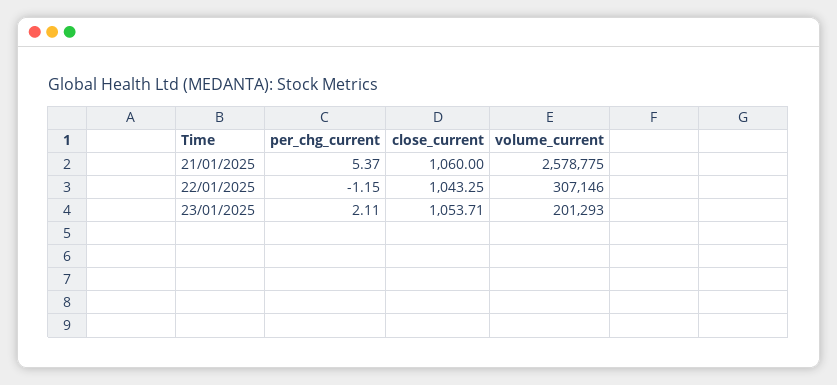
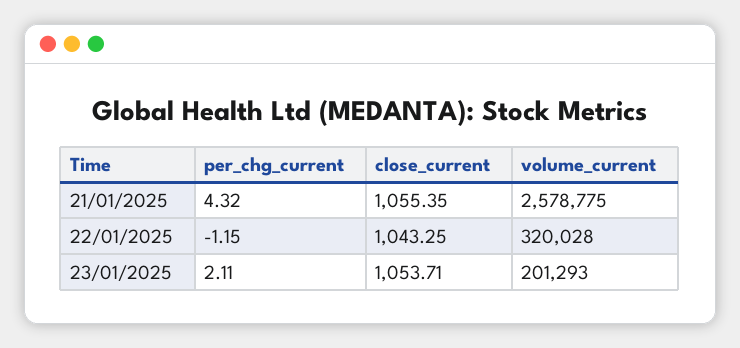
  {
    "per_chg_current": {
-     "21/01/2025": 5.37,
+     "21/01/2025": 4.32,
      "22/01/2025": -1.15,
      "23/01/2025": 2.11
    },
    "close_current": {
-     "21/01/2025": 1060,
+     "21/01/2025": 1055.35,
      "22/01/2025": 1043.25,
      "23/01/2025": 1053.71
    },
    "volume_current": {
      "21/01/2025": 2578775,
-     "22/01/2025": 307146,
+     "22/01/2025": 320028,
      "23/01/2025": 201293
    }
  }

